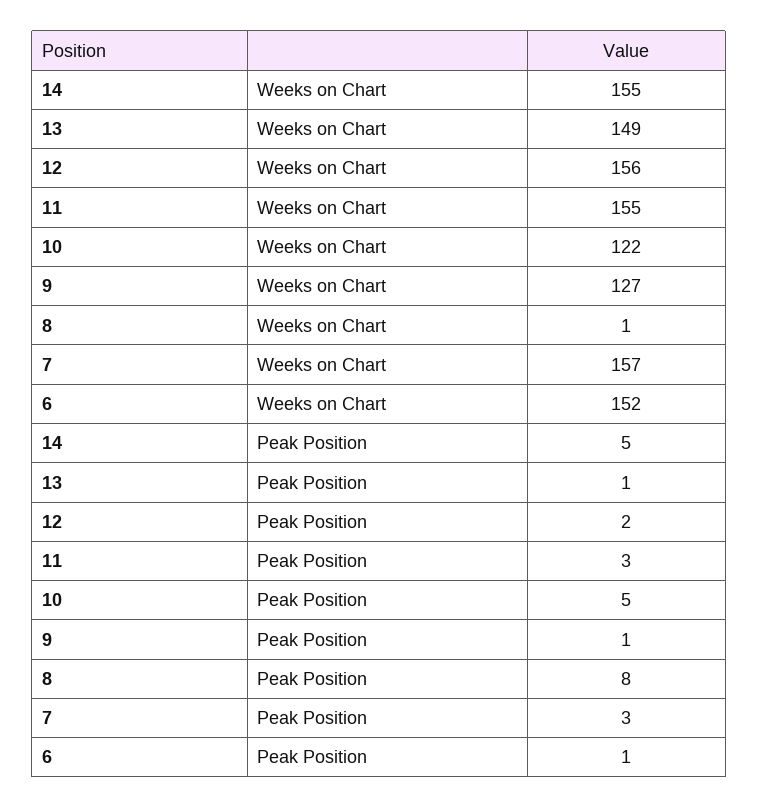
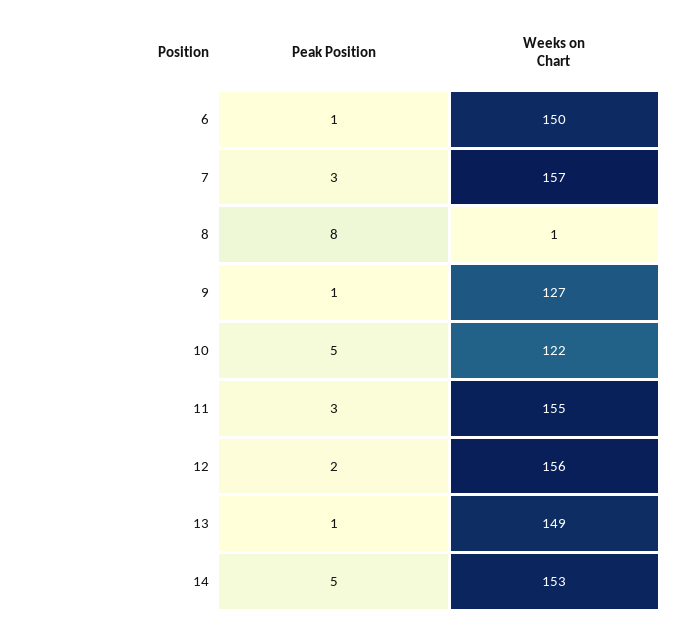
  {
    "14": {
-     "Weeks on Chart": 155,
+     "Weeks on Chart": 153,
      "Peak Position": 5
    },
    "13": {
      "Weeks on Chart": 149,
      "Peak Position": 1
    },
    "12": {
      "Weeks on Chart": 156,
      "Peak Position": 2
    },
    "11": {
      "Weeks on Chart": 155,
      "Peak Position": 3
    },
    "10": {
      "Weeks on Chart": 122,
      "Peak Position": 5
    },
    "9": {
      "Weeks on Chart": 127,
      "Peak Position": 1
    },
    "8": {
      "Weeks on Chart": 1,
      "Peak Position": 8
    },
    "7": {
      "Weeks on Chart": 157,
      "Peak Position": 3
    },
    "6": {
-     "Weeks on Chart": 152,
+     "Weeks on Chart": 150,
      "Peak Position": 1
    }
  }

